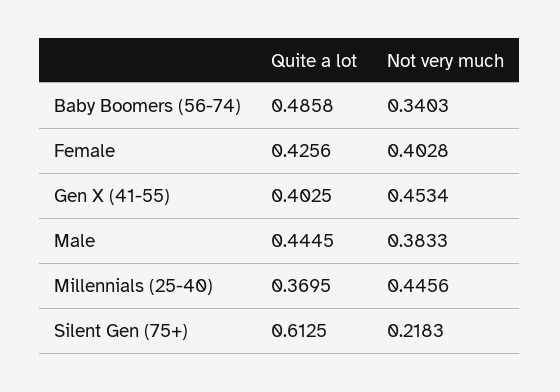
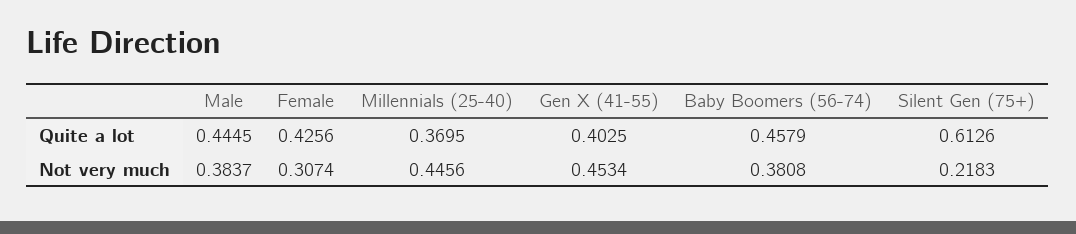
  {
    "Quite a lot": {
-     "Baby Boomers (56-74)": 0.4858,
+     "Baby Boomers (56-74)": 0.4579,
      "Female": 0.4256,
      "Gen X (41-55)": 0.4025,
      "Male": 0.4445,
      "Millennials (25-40)": 0.3695,
-     "Silent Gen (75+)": 0.6125
+     "Silent Gen (75+)": 0.6126
    },
    "Not very much": {
-     "Baby Boomers (56-74)": 0.3403,
+     "Baby Boomers (56-74)": 0.3808,
-     "Female": 0.4028,
+     "Female": 0.3074,
      "Gen X (41-55)": 0.4534,
-     "Male": 0.3833,
+     "Male": 0.3837,
      "Millennials (25-40)": 0.4456,
      "Silent Gen (75+)": 0.2183
    }
  }

